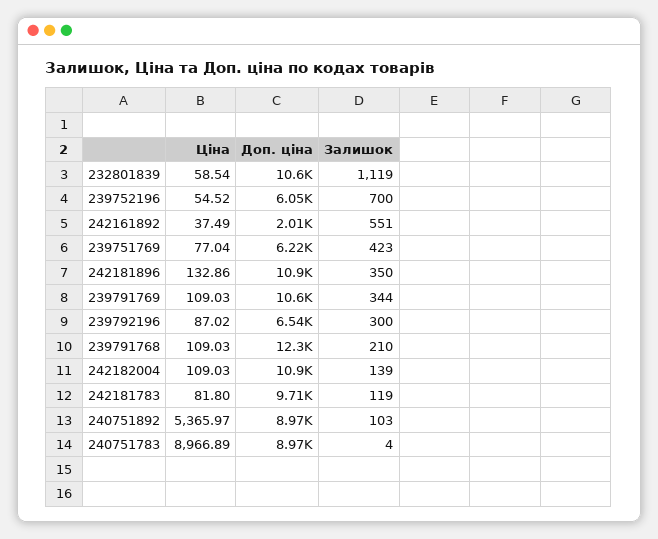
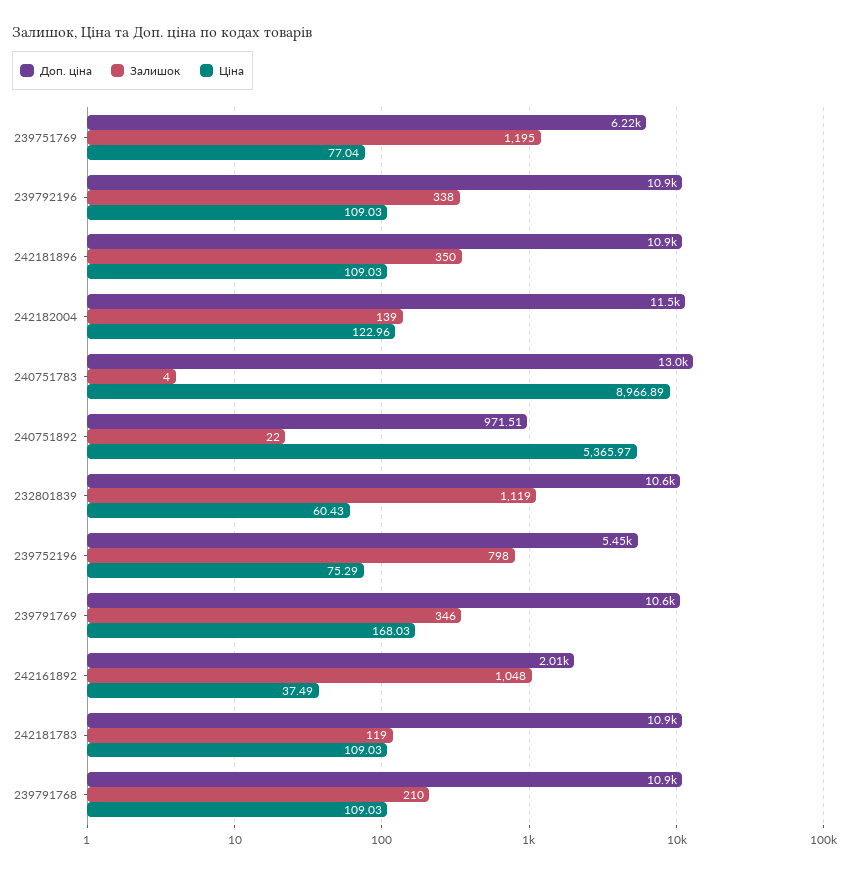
  {
    "Ціна": {
-     "232801839": 58.54,
+     "232801839": 60.43,
-     "239752196": 54.52,
+     "239752196": 75.29,
      "242161892": 37.49,
      "239751769": 77.04,
-     "242181896": 132.86,
+     "242181896": 109.03,
-     "239791769": 109.03,
+     "239791769": 168.03,
-     "239792196": 87.02,
+     "239792196": 109.03,
      "239791768": 109.03,
-     "242182004": 109.03,
+     "242182004": 122.96,
-     "242181783": 81.8,
+     "242181783": 109.03,
      "240751892": 5365.97,
      "240751783": 8966.89
    },
    "Доп. ціна": {
      "232801839": 10600,
-     "239752196": 6050,
+     "239752196": 5450,
      "242161892": 2010,
      "239751769": 6220,
      "242181896": 10900,
      "239791769": 10600,
-     "239792196": 6540,
+     "239792196": 10900,
-     "239791768": 12300,
+     "239791768": 10900,
-     "242182004": 10900,
+     "242182004": 11500,
-     "242181783": 9710,
+     "242181783": 10900,
-     "240751892": 8970,
+     "240751892": 971.51,
-     "240751783": 8970
+     "240751783": 13000
    },
    "Залишок": {
      "232801839": 1119,
-     "239752196": 700,
+     "239752196": 798,
-     "242161892": 551,
+     "242161892": 1048,
-     "239751769": 423,
+     "239751769": 1195,
      "242181896": 350,
-     "239791769": 344,
+     "239791769": 346,
-     "239792196": 300,
+     "239792196": 338,
      "239791768": 210,
      "242182004": 139,
      "242181783": 119,
-     "240751892": 103,
+     "240751892": 22,
      "240751783": 4
    }
  }

